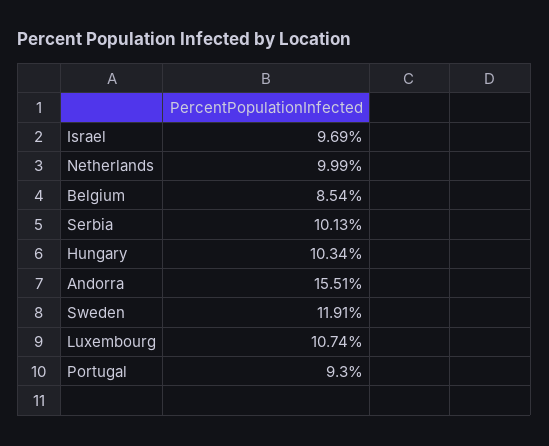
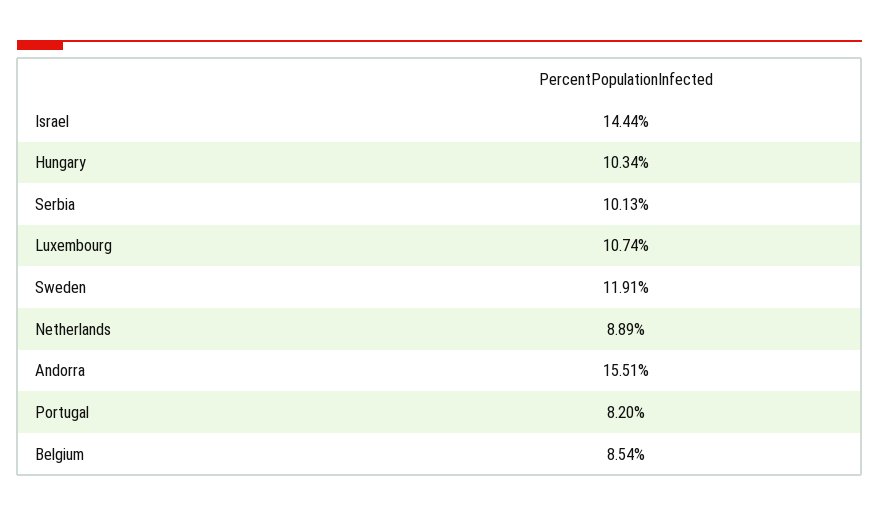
  {
-   "Israel": 9.69,
+   "Israel": 14.44,
-   "Netherlands": 9.99,
+   "Netherlands": 8.89,
    "Belgium": 8.54,
    "Serbia": 10.13,
    "Hungary": 10.34,
    "Andorra": 15.51,
    "Sweden": 11.91,
    "Luxembourg": 10.74,
-   "Portugal": 9.3
+   "Portugal": 8.2
  }

